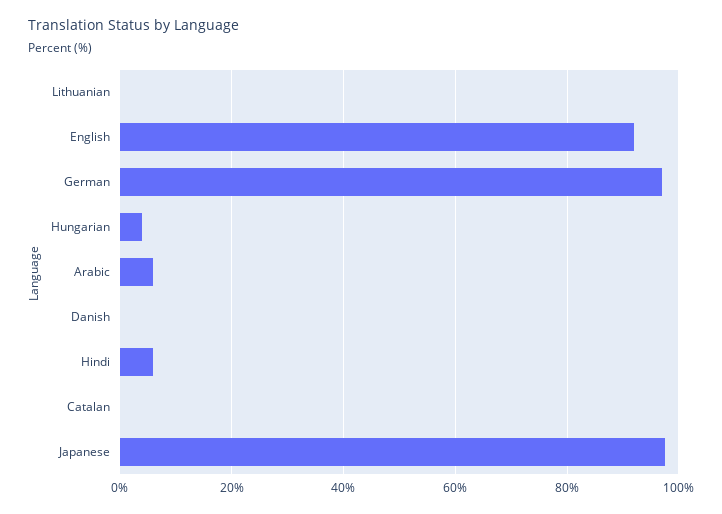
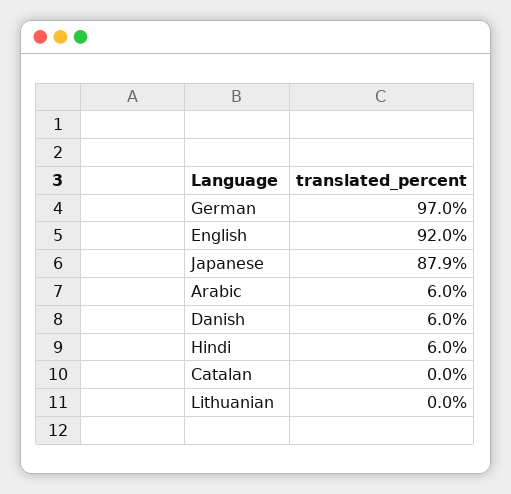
  {
    "Lithuanian": 0,
    "English": 92,
    "German": 97,
-   "Hungarian": 4,
    "Arabic": 6,
-   "Danish": 0,
+   "Danish": 6,
    "Hindi": 6,
    "Catalan": 0,
-   "Japanese": 98
+   "Japanese": 87.9
  }

